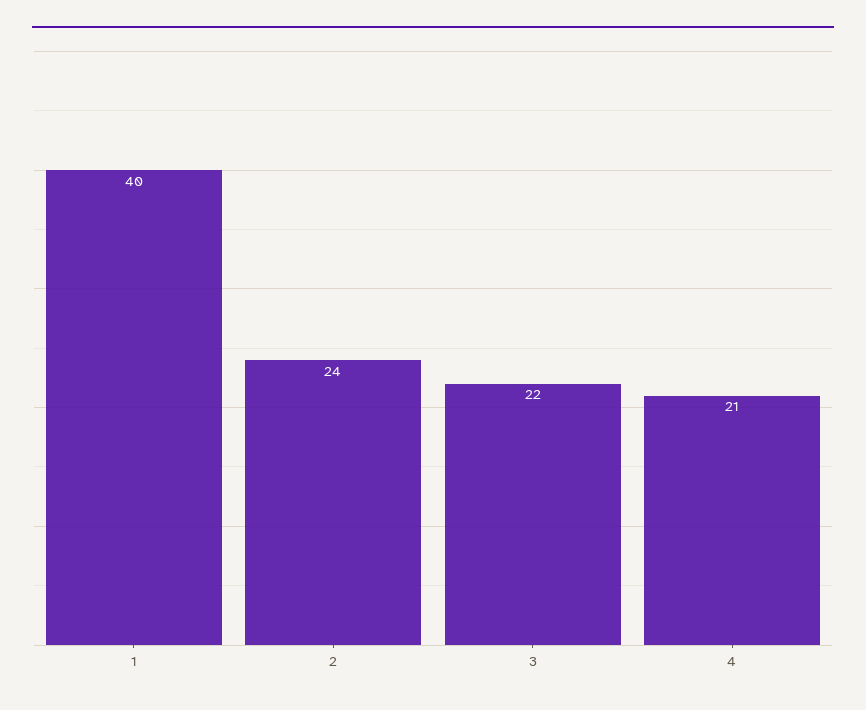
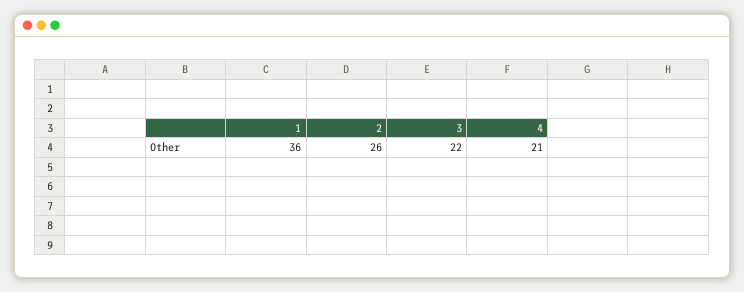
  {
-   "1": 40,
+   "1": 36,
-   "2": 24,
+   "2": 26,
    "3": 22,
    "4": 21
  }

